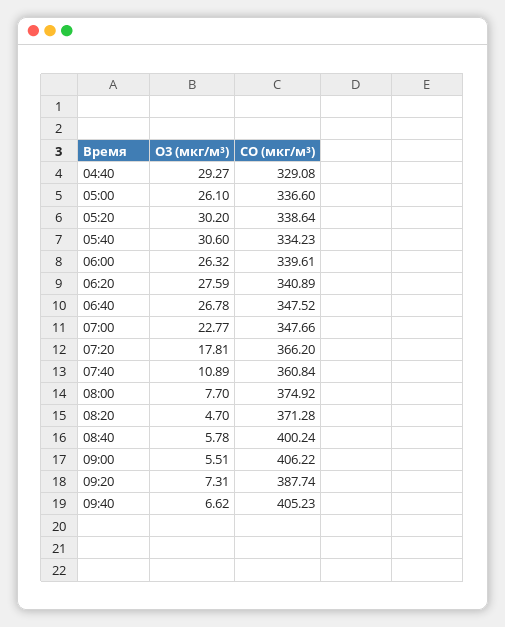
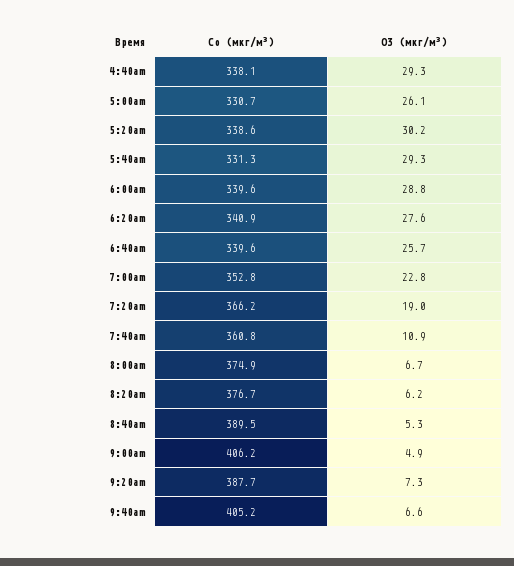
  {
    "O3 (мкг/м³)": {
      "04:40": 29.27,
      "05:00": 26.1,
      "05:20": 30.2,
-     "05:40": 30.6,
+     "05:40": 29.3,
-     "06:00": 26.32,
+     "06:00": 28.8,
      "06:20": 27.59,
-     "06:40": 26.78,
+     "06:40": 25.7,
      "07:00": 22.77,
-     "07:20": 17.81,
+     "07:20": 19,
      "07:40": 10.89,
-     "08:00": 7.7,
+     "08:00": 6.7,
-     "08:20": 4.7,
+     "08:20": 6.2,
-     "08:40": 5.78,
+     "08:40": 5.3,
-     "09:00": 5.51,
+     "09:00": 4.9,
      "09:20": 7.31,
      "09:40": 6.62
    },
    "CO (мкг/м³)": {
-     "04:40": 329.08,
+     "04:40": 338.1,
-     "05:00": 336.6,
+     "05:00": 330.7,
      "05:20": 338.64,
-     "05:40": 334.23,
+     "05:40": 331.3,
      "06:00": 339.61,
      "06:20": 340.89,
-     "06:40": 347.52,
+     "06:40": 339.6,
-     "07:00": 347.66,
+     "07:00": 352.8,
      "07:20": 366.2,
      "07:40": 360.84,
      "08:00": 374.92,
-     "08:20": 371.28,
+     "08:20": 376.7,
-     "08:40": 400.24,
+     "08:40": 389.5,
      "09:00": 406.22,
      "09:20": 387.74,
      "09:40": 405.23
    }
  }

